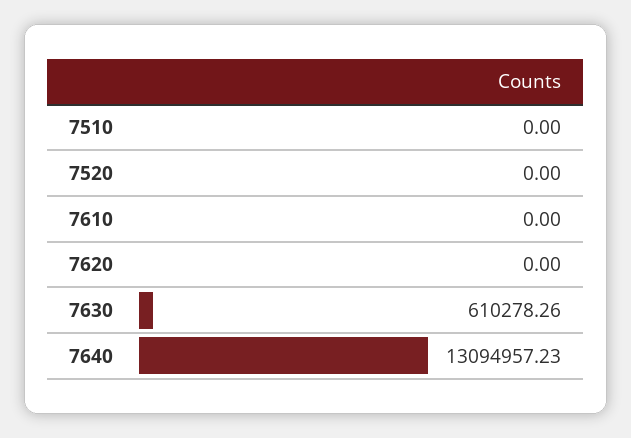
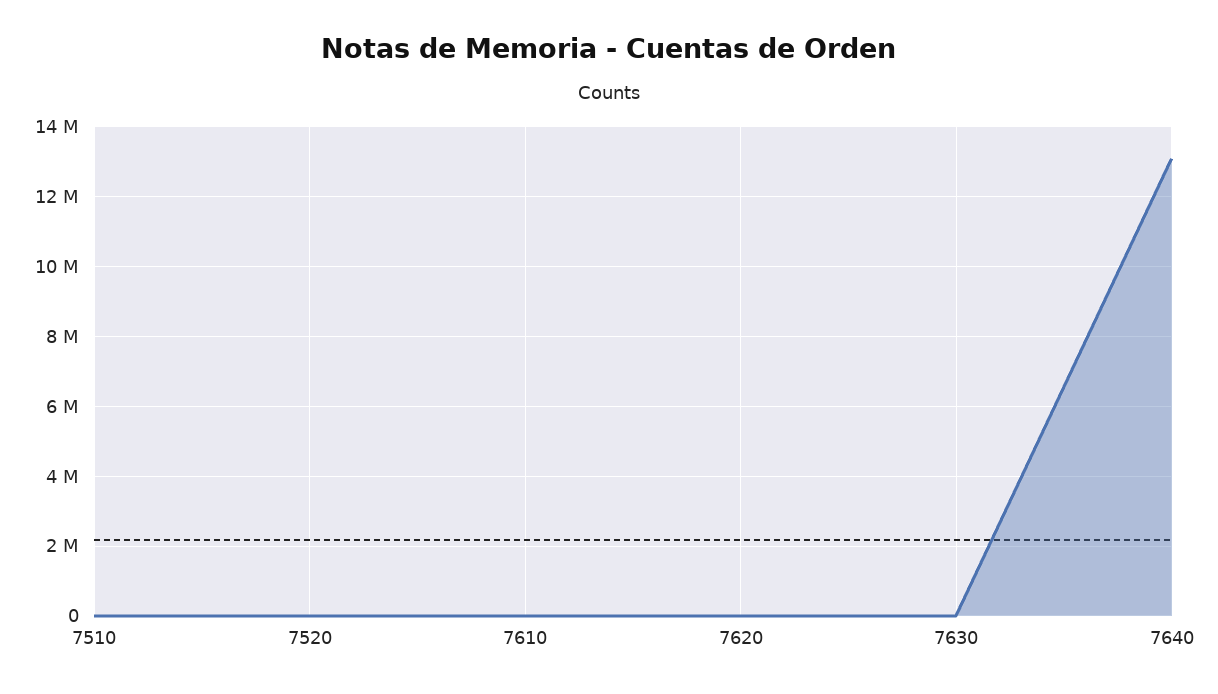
  {
    "7510": 0,
    "7520": 0,
    "7610": 0,
    "7620": 0,
-   "7630": 610278.26,
+   "7630": 0,
    "7640": 13094957.23
  }

